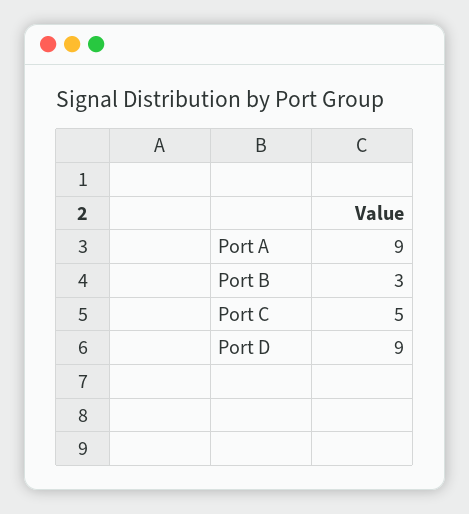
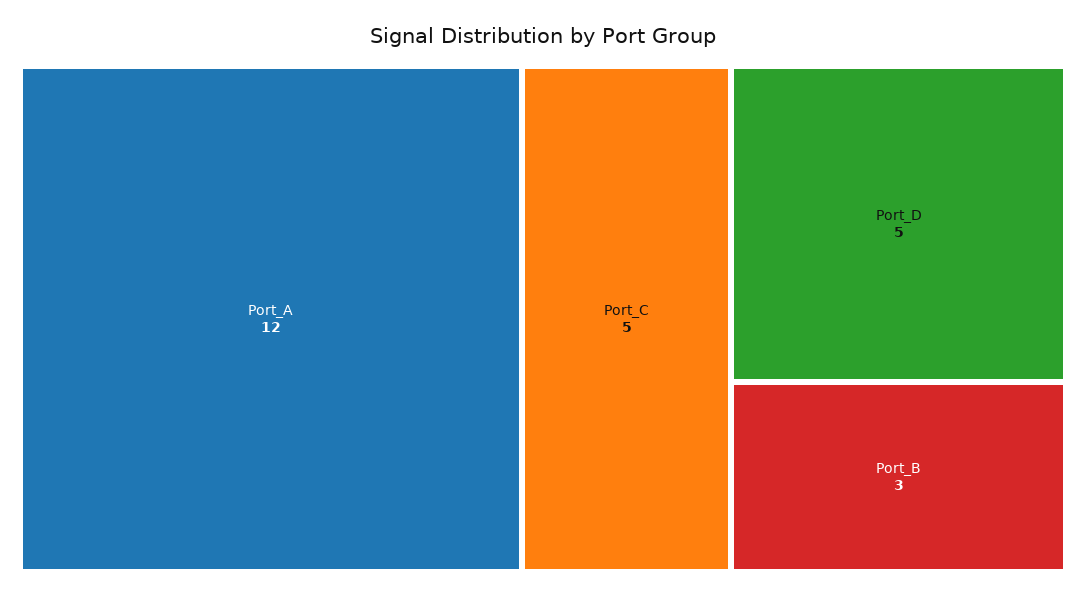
  {
-   "Port A": 9,
+   "Port A": 12,
    "Port B": 3,
    "Port C": 5,
-   "Port D": 9
+   "Port D": 5
  }

